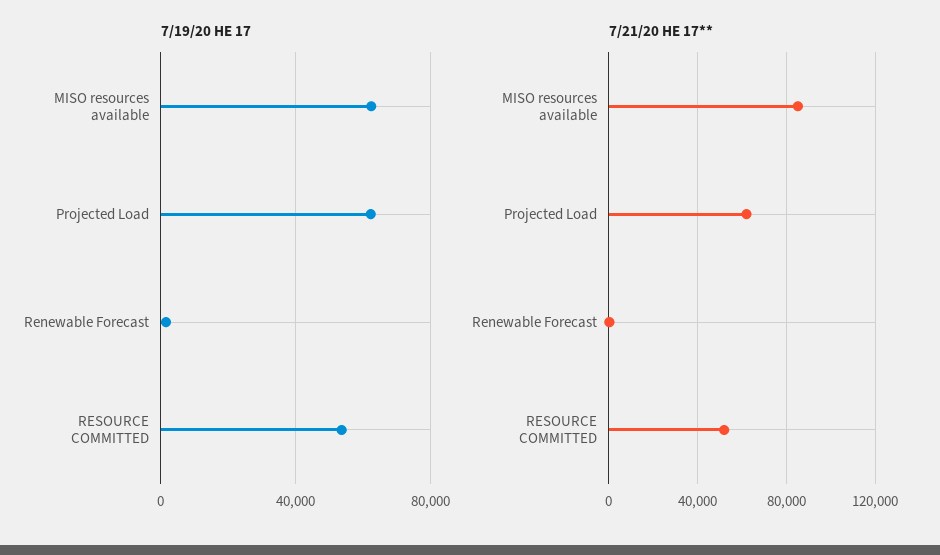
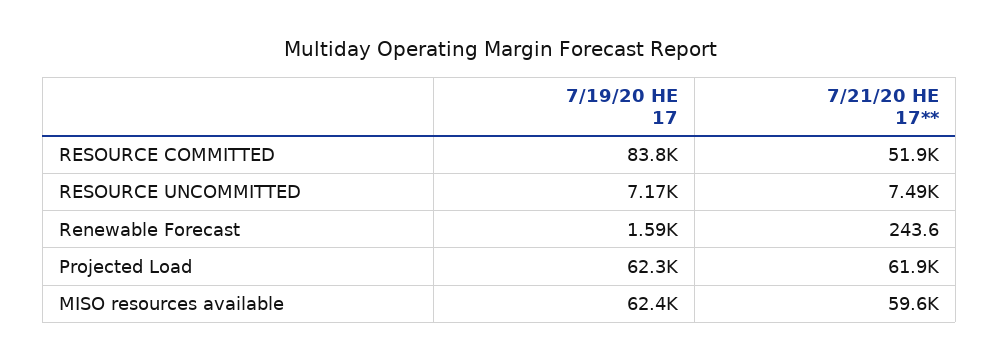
  {
    "7/19/20 HE 17": {
      "MISO resources available": 62400,
      "Projected Load": 62300,
      "Renewable Forecast": 1590,
-     "RESOURCE COMMITTED": 55000
+     "RESOURCE COMMITTED": 83800,
+     "RESOURCE UNCOMMITTED": 7170
    },
    "7/21/20 HE 17**": {
-     "MISO resources available": 85000,
+     "MISO resources available": 59600,
      "Projected Load": 61900,
      "Renewable Forecast": 243.6,
-     "RESOURCE COMMITTED": 51900
+     "RESOURCE COMMITTED": 51900,
+     "RESOURCE UNCOMMITTED": 7490
    }
  }

